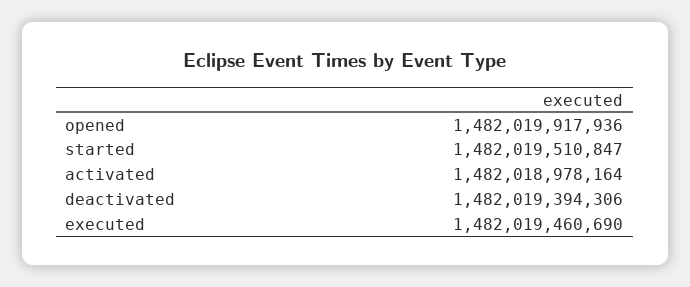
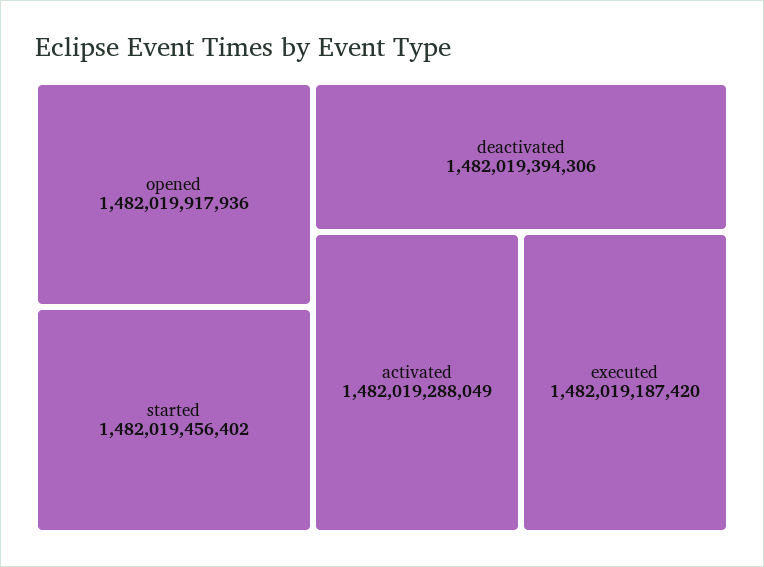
  {
    "opened": 1482019917936,
-   "started": 1482019510847,
+   "started": 1482019456402,
-   "activated": 1482018978164,
+   "activated": 1482019288049,
    "deactivated": 1482019394306,
-   "executed": 1482019460690
+   "executed": 1482019187420
  }

